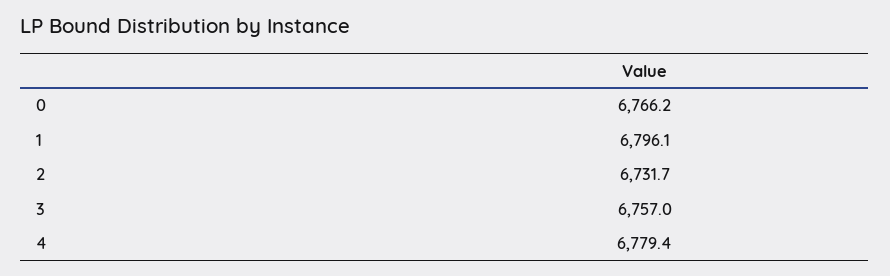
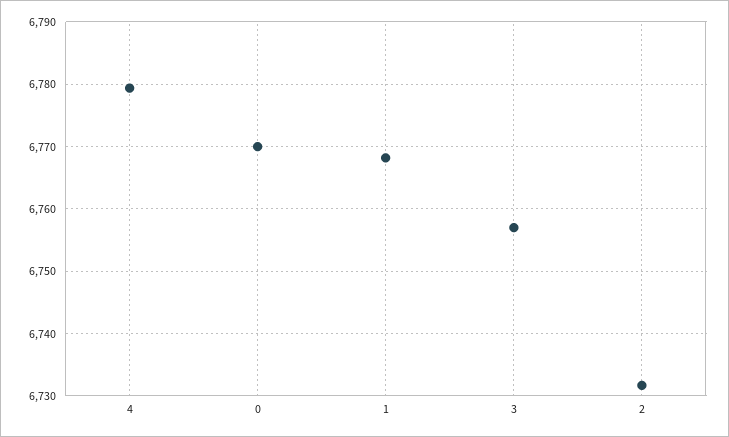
  {
-   "0": 6766.2,
+   "0": 6770,
-   "1": 6796.1,
+   "1": 6768,
    "2": 6731.7,
    "3": 6757,
    "4": 6779.4
  }

